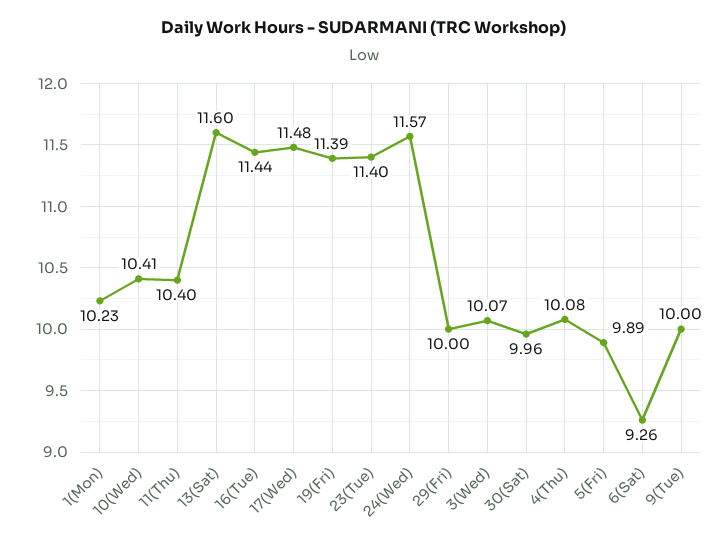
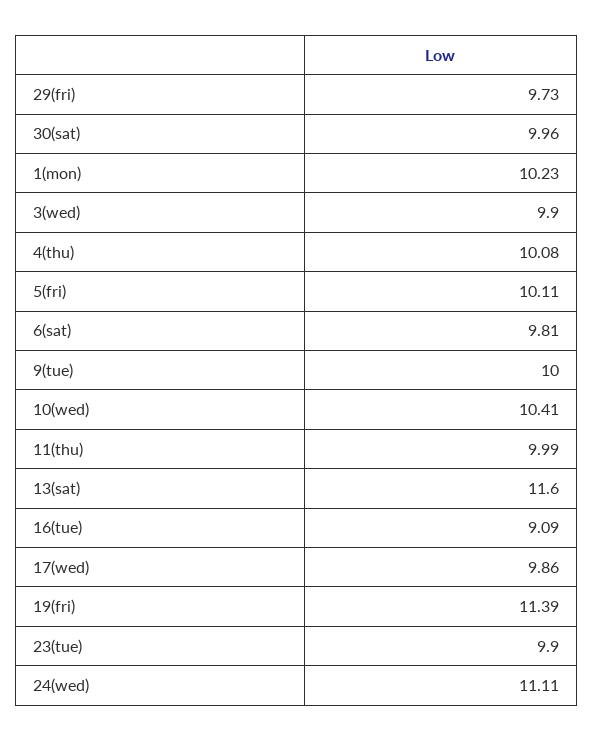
  {
    "1(Mon)": 10.23,
    "10(Wed)": 10.41,
-   "11(Thu)": 10.4,
+   "11(Thu)": 9.99,
    "13(Sat)": 11.6,
-   "16(Tue)": 11.44,
+   "16(Tue)": 9.09,
-   "17(Wed)": 11.48,
+   "17(Wed)": 9.86,
    "19(Fri)": 11.39,
-   "23(Tue)": 11.4,
+   "23(Tue)": 9.9,
-   "24(Wed)": 11.57,
+   "24(Wed)": 11.11,
-   "29(Fri)": 10,
+   "29(Fri)": 9.73,
-   "3(Wed)": 10.07,
+   "3(Wed)": 9.9,
    "30(Sat)": 9.96,
    "4(Thu)": 10.08,
-   "5(Fri)": 9.89,
+   "5(Fri)": 10.11,
-   "6(Sat)": 9.26,
+   "6(Sat)": 9.81,
    "9(Tue)": 10
  }

